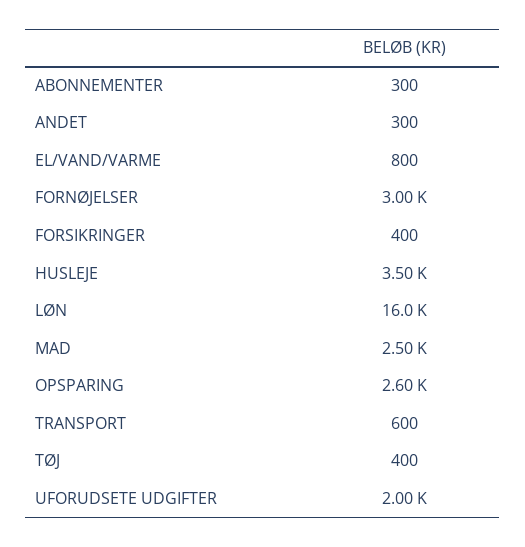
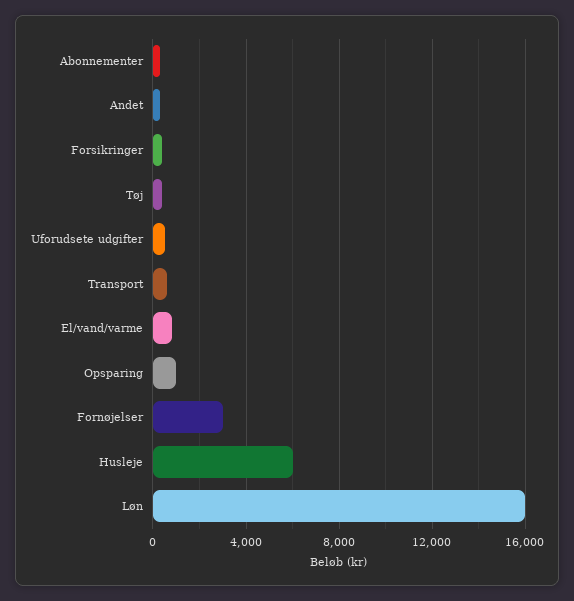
  {
    "ABONNEMENTER": 300,
    "ANDET": 300,
    "EL/VAND/VARME": 800,
    "FORNØJELSER": 3000,
    "FORSIKRINGER": 400,
-   "HUSLEJE": 3500,
+   "HUSLEJE": 6000,
    "LØN": 16000,
-   "MAD": 2500,
-   "OPSPARING": 2600,
+   "OPSPARING": 1000,
    "TRANSPORT": 600,
    "TØJ": 400,
-   "UFORUDSETE UDGIFTER": 2000
+   "UFORUDSETE UDGIFTER": 500
  }

